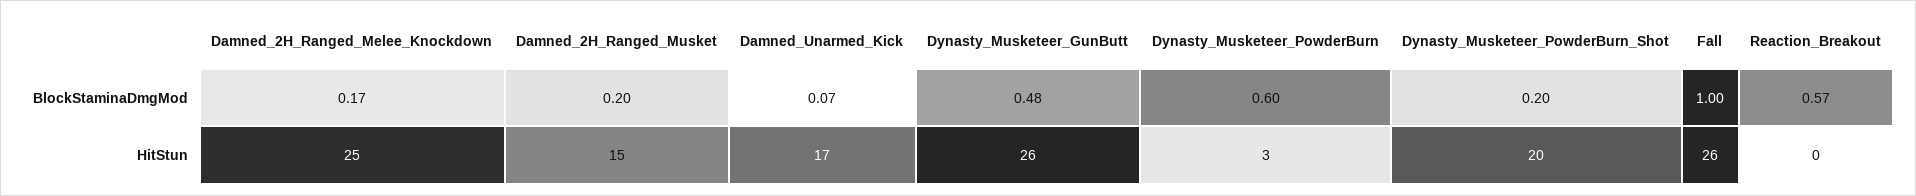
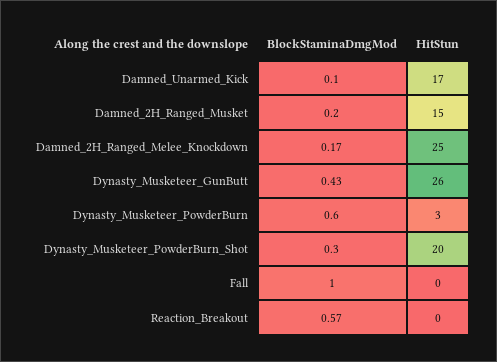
  {
    "Damned_2H_Ranged_Melee_Knockdown": {
      "BlockStaminaDmgMod": 0.17,
      "HitStun": 25
    },
    "Damned_2H_Ranged_Musket": {
      "BlockStaminaDmgMod": 0.2,
      "HitStun": 15
    },
    "Damned_Unarmed_Kick": {
-     "BlockStaminaDmgMod": 0.07,
+     "BlockStaminaDmgMod": 0.1,
      "HitStun": 17
    },
    "Dynasty_Musketeer_GunButt": {
-     "BlockStaminaDmgMod": 0.48,
+     "BlockStaminaDmgMod": 0.43,
      "HitStun": 26
    },
    "Dynasty_Musketeer_PowderBurn": {
      "BlockStaminaDmgMod": 0.6,
      "HitStun": 3
    },
    "Dynasty_Musketeer_PowderBurn_Shot": {
-     "BlockStaminaDmgMod": 0.2,
+     "BlockStaminaDmgMod": 0.3,
      "HitStun": 20
    },
    "Fall": {
      "BlockStaminaDmgMod": 1,
-     "HitStun": 26
+     "HitStun": 0
    },
    "Reaction_Breakout": {
      "BlockStaminaDmgMod": 0.57,
      "HitStun": 0
    }
  }

